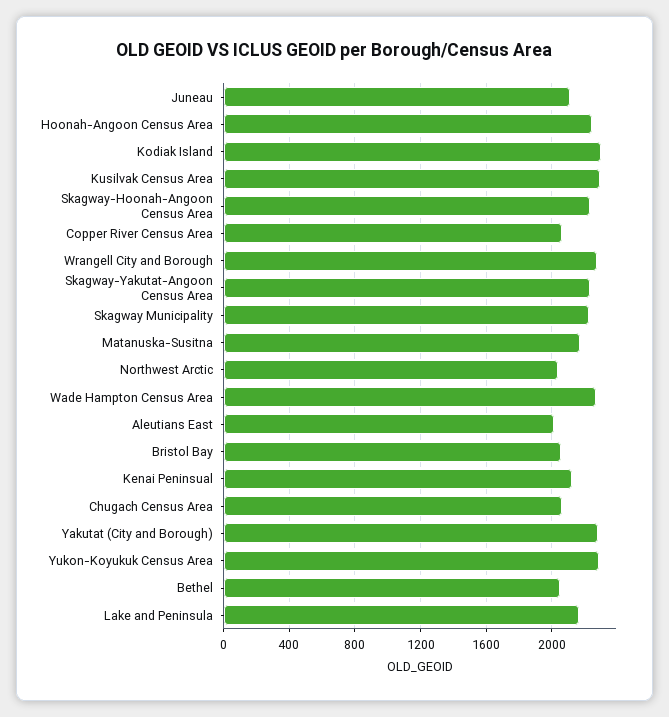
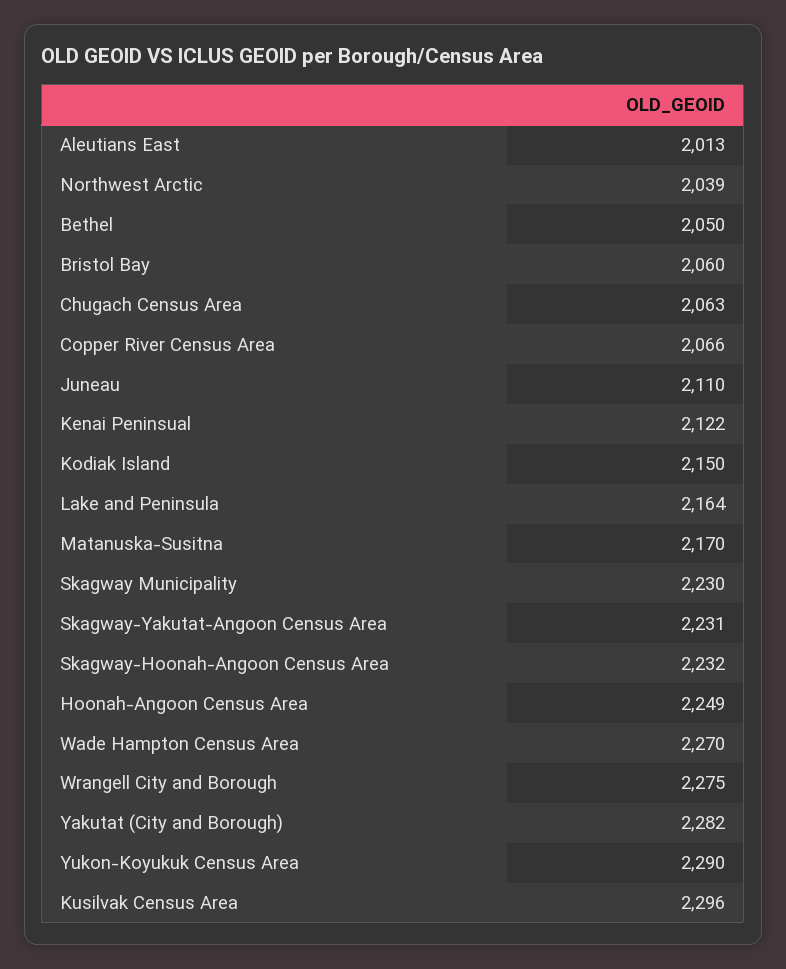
  {
    "Juneau": 2110,
    "Hoonah-Angoon Census Area": 2249,
-   "Kodiak Island": 2300,
+   "Kodiak Island": 2150,
    "Kusilvak Census Area": 2296,
    "Skagway-Hoonah-Angoon Census Area": 2232,
    "Copper River Census Area": 2066,
    "Wrangell City and Borough": 2275,
    "Skagway-Yakutat-Angoon Census Area": 2231,
    "Skagway Municipality": 2230,
    "Matanuska-Susitna": 2170,
    "Northwest Arctic": 2039,
    "Wade Hampton Census Area": 2270,
    "Aleutians East": 2013,
    "Bristol Bay": 2060,
    "Kenai Peninsual": 2122,
    "Chugach Census Area": 2063,
    "Yakutat (City and Borough)": 2282,
    "Yukon-Koyukuk Census Area": 2290,
    "Bethel": 2050,
    "Lake and Peninsula": 2164
  }

